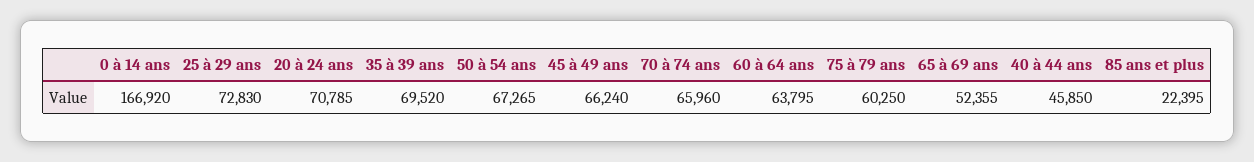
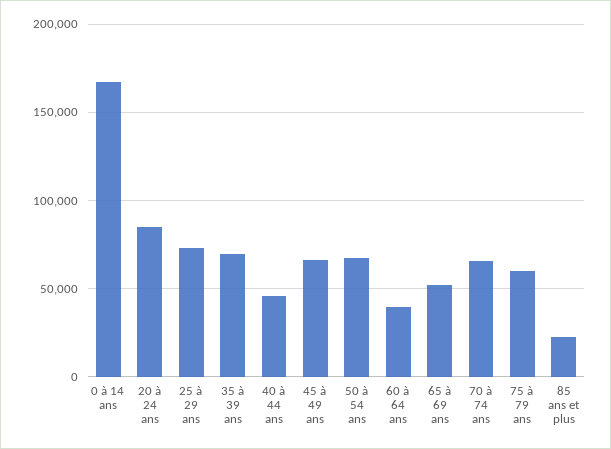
  {
    "0 à 14 ans": 166920,
    "25 à 29 ans": 72830,
-   "20 à 24 ans": 70785,
+   "20 à 24 ans": 85000,
    "35 à 39 ans": 69520,
    "50 à 54 ans": 67265,
    "45 à 49 ans": 66240,
    "70 à 74 ans": 65960,
-   "60 à 64 ans": 63795,
+   "60 à 64 ans": 40000,
    "75 à 79 ans": 60250,
    "65 à 69 ans": 52355,
    "40 à 44 ans": 45850,
    "85 ans et plus": 22395
  }

